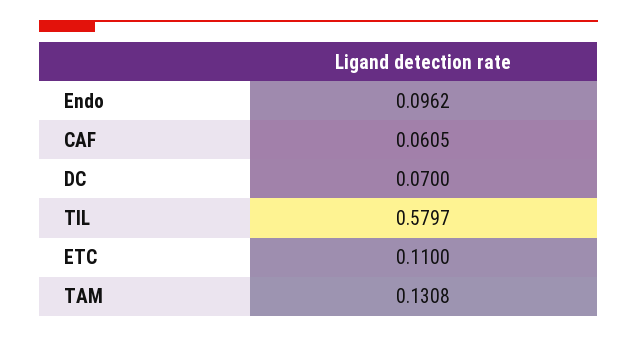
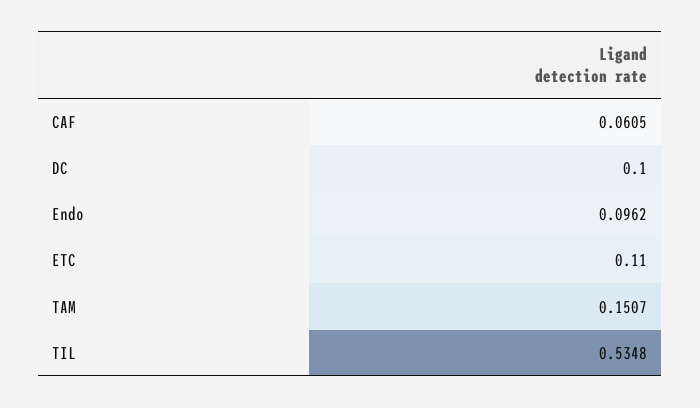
  {
    "Endo": 0.0962,
    "CAF": 0.0605,
-   "DC": 0.07,
+   "DC": 0.1,
-   "TIL": 0.5797,
+   "TIL": 0.5348,
    "ETC": 0.11,
-   "TAM": 0.1308
+   "TAM": 0.1507
  }

